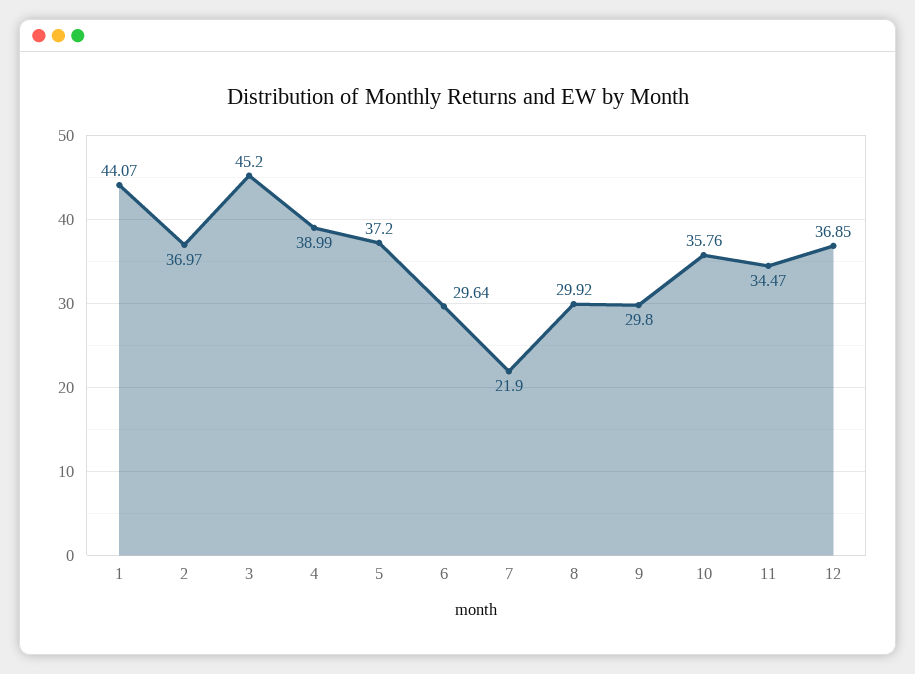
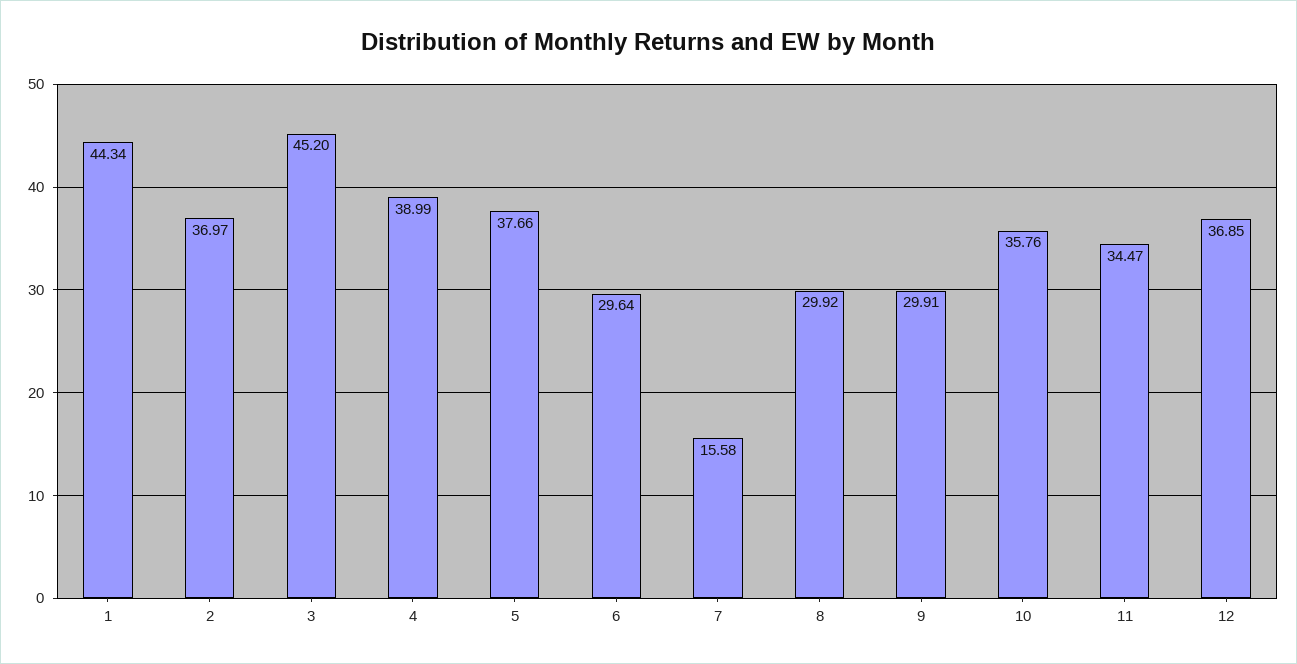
  {
-   "1": 44.07,
+   "1": 44.34,
    "2": 36.97,
    "3": 45.2,
    "4": 38.99,
-   "5": 37.2,
+   "5": 37.66,
    "6": 29.64,
-   "7": 21.9,
+   "7": 15.58,
    "8": 29.92,
-   "9": 29.8,
+   "9": 29.91,
    "10": 35.76,
    "11": 34.47,
    "12": 36.85
  }

